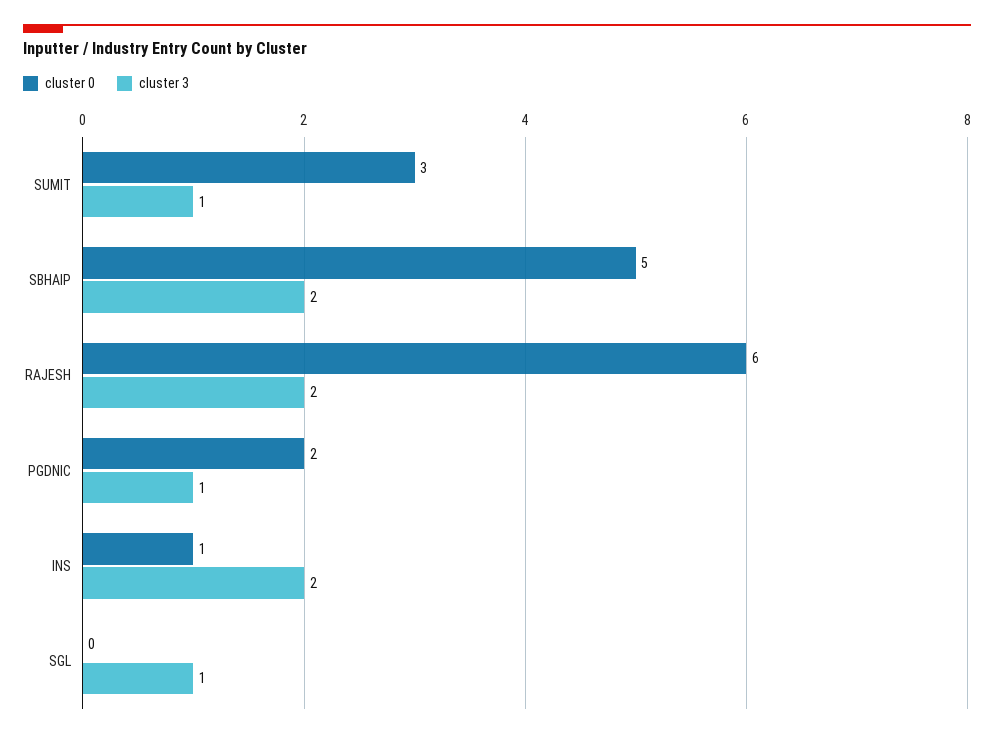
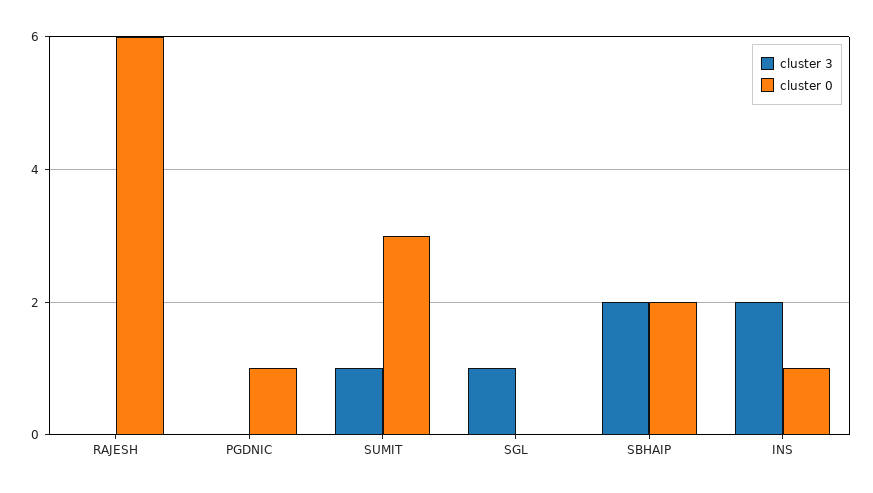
  {
    "cluster 0": {
      "SUMIT": 3,
-     "SBHAIP": 5,
+     "SBHAIP": 2,
      "RAJESH": 6,
-     "PGDNIC": 2,
+     "PGDNIC": 1,
      "INS": 1,
      "SGL": 0
    },
    "cluster 3": {
      "SUMIT": 1,
      "SBHAIP": 2,
-     "RAJESH": 2,
+     "RAJESH": 0,
-     "PGDNIC": 1,
+     "PGDNIC": 0,
      "INS": 2,
      "SGL": 1
    }
  }

